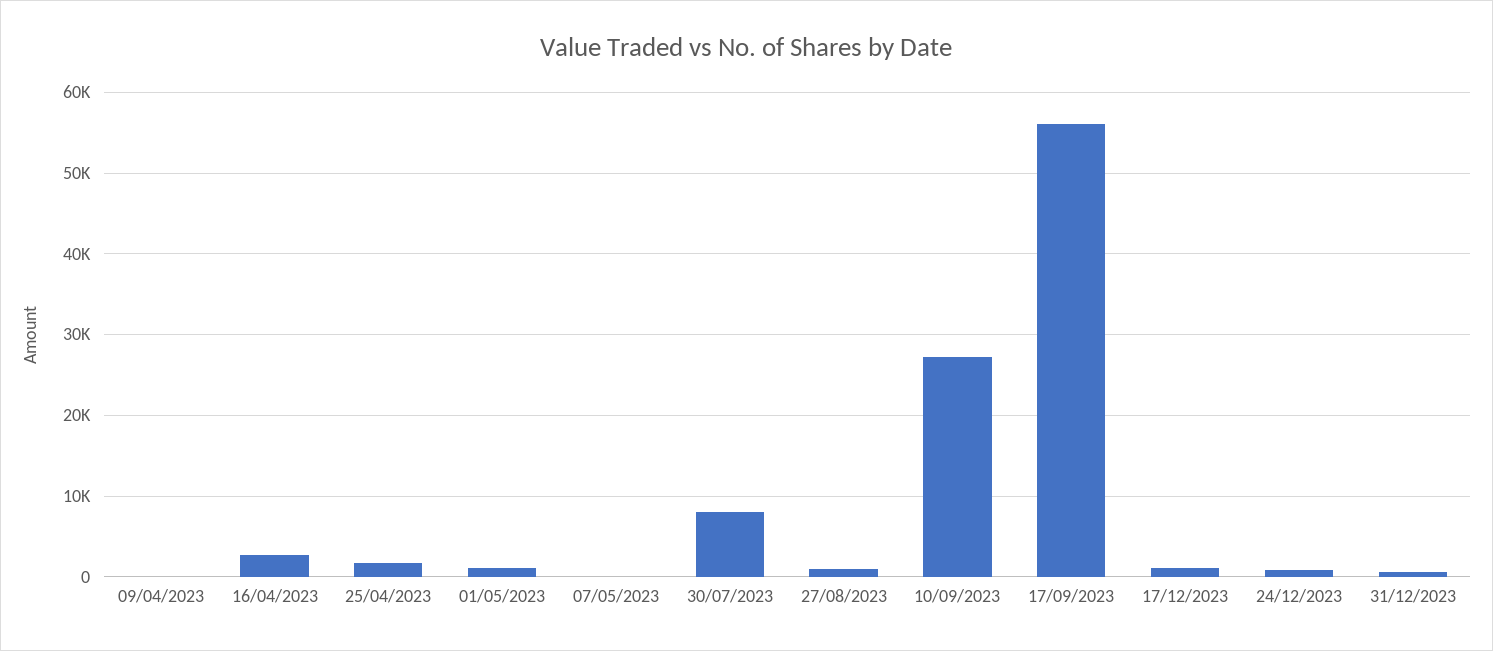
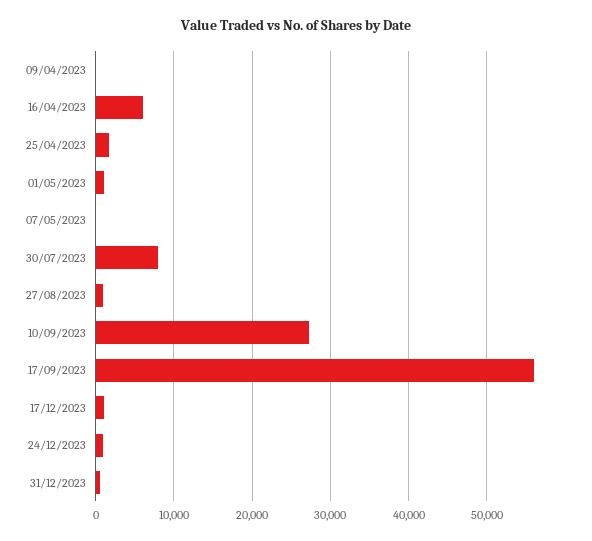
  {
    "09/04/2023": 0,
-   "16/04/2023": 3000,
+   "16/04/2023": 6000,
    "25/04/2023": 2000,
    "01/05/2023": 1000,
    "07/05/2023": 0,
    "30/07/2023": 8000,
    "27/08/2023": 1000,
    "10/09/2023": 27000,
    "17/09/2023": 56000,
    "17/12/2023": 1000,
    "24/12/2023": 1000,
    "31/12/2023": 1000
  }

